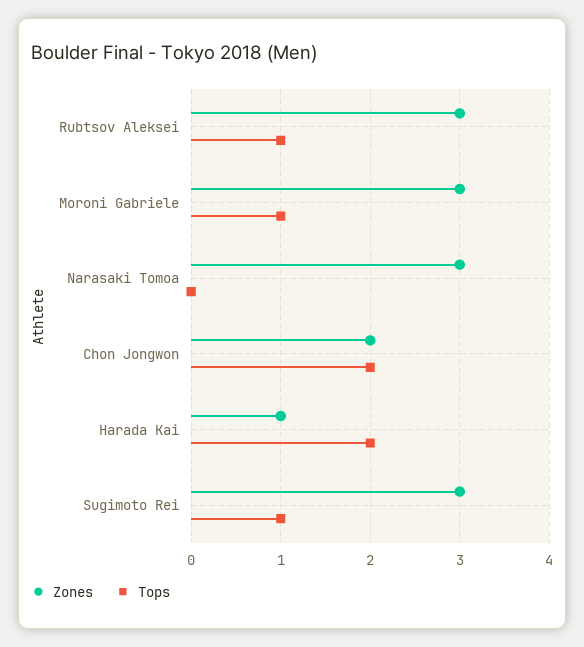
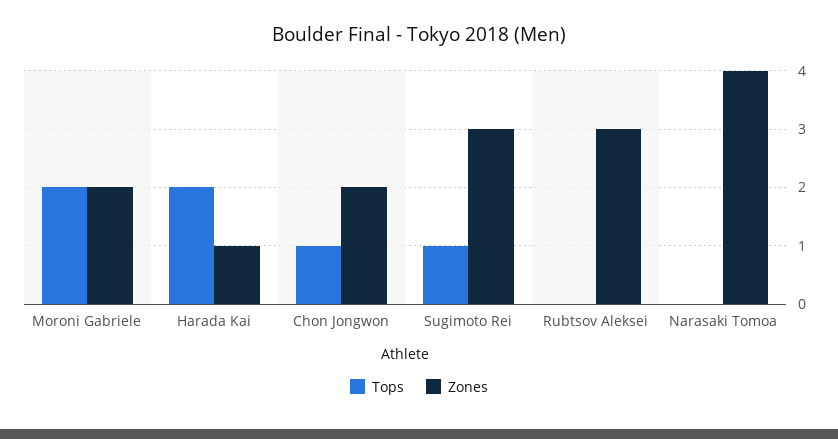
  {
    "Zones": {
      "Rubtsov Aleksei": 3,
-     "Moroni Gabriele": 3,
+     "Moroni Gabriele": 2,
-     "Narasaki Tomoa": 3,
+     "Narasaki Tomoa": 4,
      "Chon Jongwon": 2,
      "Harada Kai": 1,
      "Sugimoto Rei": 3
    },
    "Tops": {
-     "Rubtsov Aleksei": 1,
+     "Rubtsov Aleksei": 0,
-     "Moroni Gabriele": 1,
+     "Moroni Gabriele": 2,
      "Narasaki Tomoa": 0,
-     "Chon Jongwon": 2,
+     "Chon Jongwon": 1,
      "Harada Kai": 2,
      "Sugimoto Rei": 1
    }
  }

